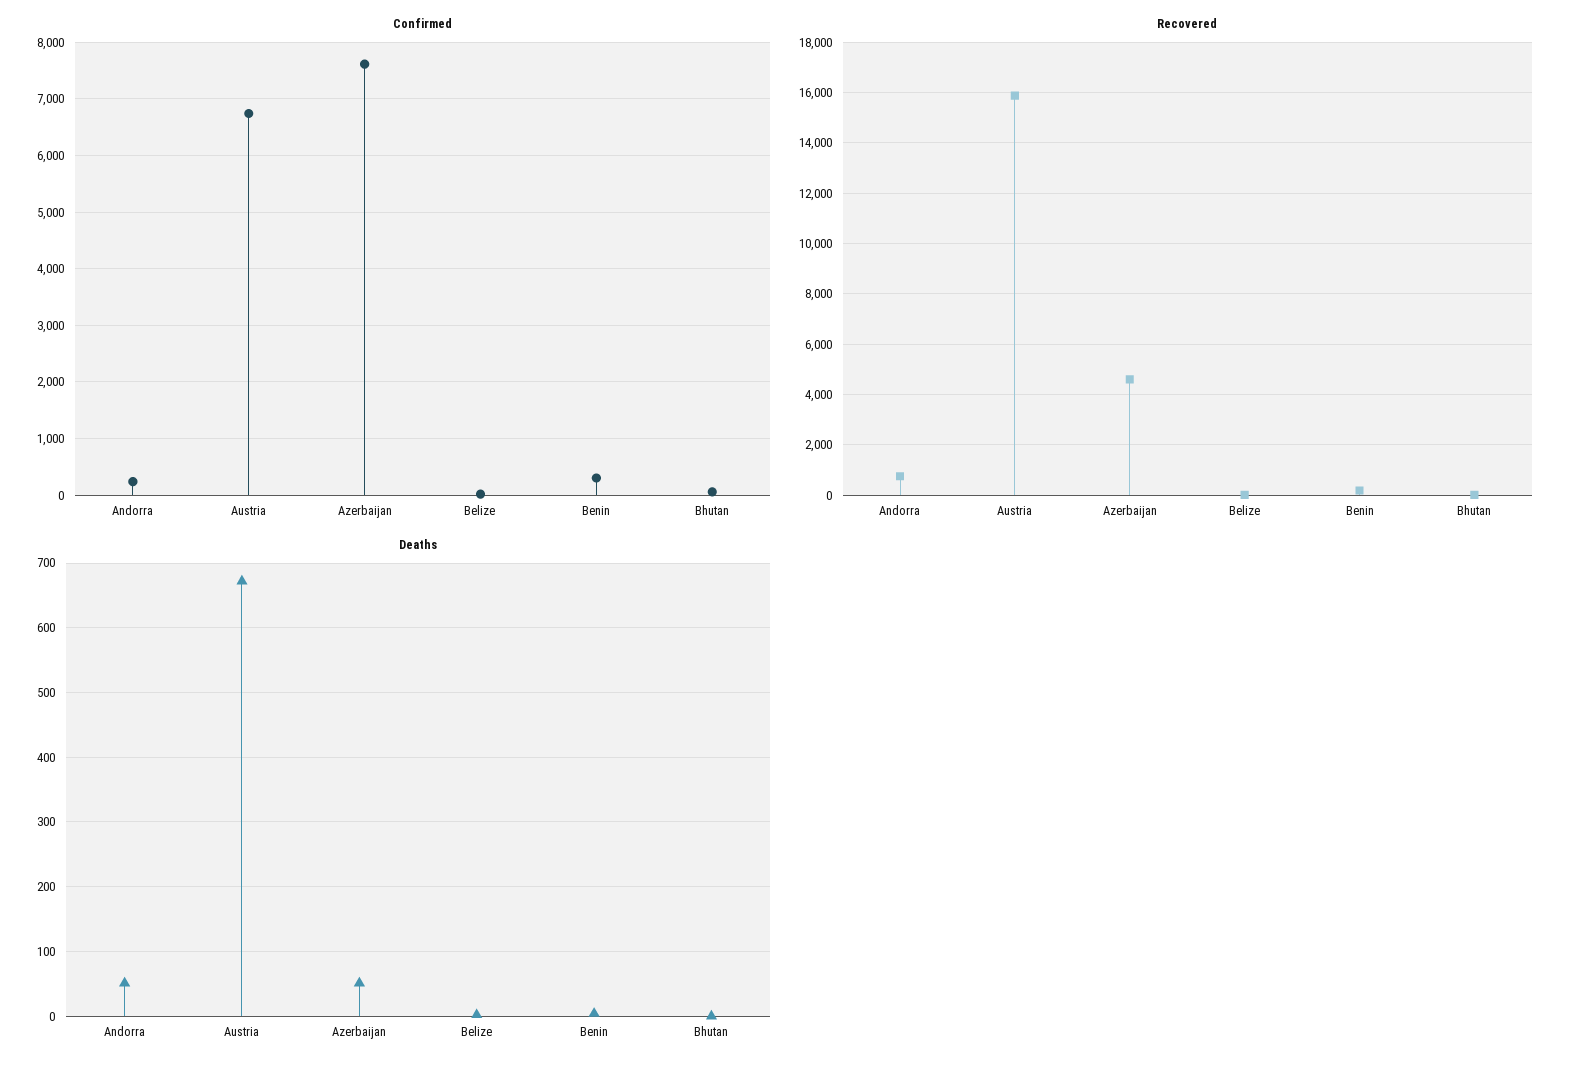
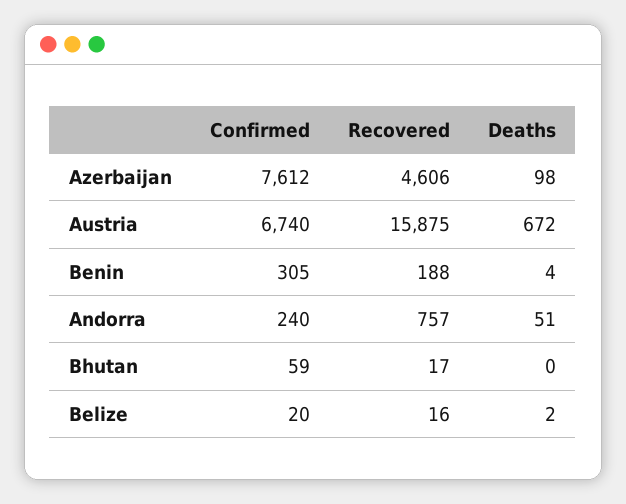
  {
    "Confirmed": {
      "Andorra": 240,
      "Austria": 6740,
      "Azerbaijan": 7612,
      "Belize": 20,
      "Benin": 305,
      "Bhutan": 59
    },
    "Recovered": {
      "Andorra": 757,
      "Austria": 15875,
      "Azerbaijan": 4606,
      "Belize": 16,
      "Benin": 188,
      "Bhutan": 17
    },
    "Deaths": {
      "Andorra": 51,
      "Austria": 672,
-     "Azerbaijan": 50,
+     "Azerbaijan": 98,
      "Belize": 2,
      "Benin": 4,
      "Bhutan": 0
    }
  }

